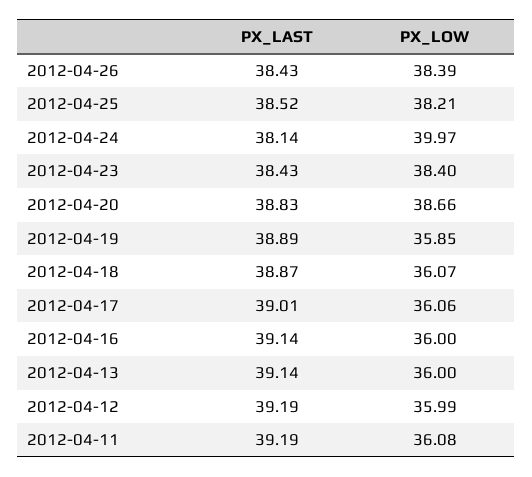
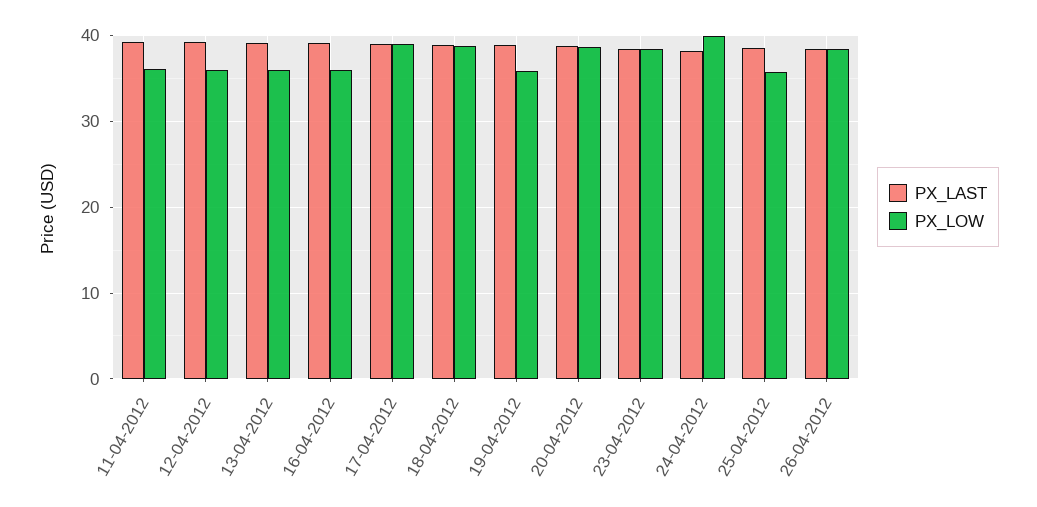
  {
    "PX_LAST": {
      "2012-04-26": 38.43,
      "2012-04-25": 38.52,
      "2012-04-24": 38.14,
      "2012-04-23": 38.43,
      "2012-04-20": 38.83,
      "2012-04-19": 38.89,
      "2012-04-18": 38.87,
      "2012-04-17": 39.01,
      "2012-04-16": 39.14,
      "2012-04-13": 39.14,
      "2012-04-12": 39.19,
      "2012-04-11": 39.19
    },
    "PX_LOW": {
      "2012-04-26": 38.39,
-     "2012-04-25": 38.21,
+     "2012-04-25": 36,
      "2012-04-24": 39.97,
      "2012-04-23": 38.4,
      "2012-04-20": 38.66,
      "2012-04-19": 35.85,
-     "2012-04-18": 36.07,
+     "2012-04-18": 39,
-     "2012-04-17": 36.06,
+     "2012-04-17": 39,
      "2012-04-16": 36,
      "2012-04-13": 36,
      "2012-04-12": 35.99,
      "2012-04-11": 36.08
    }
  }

